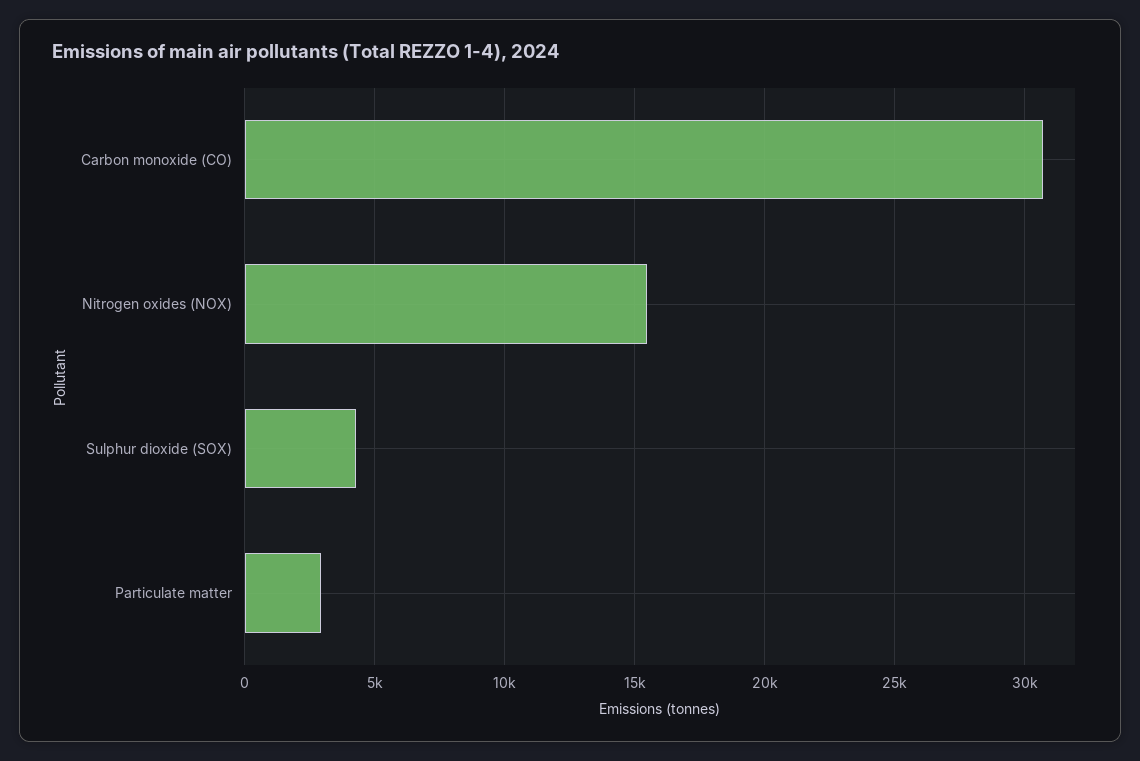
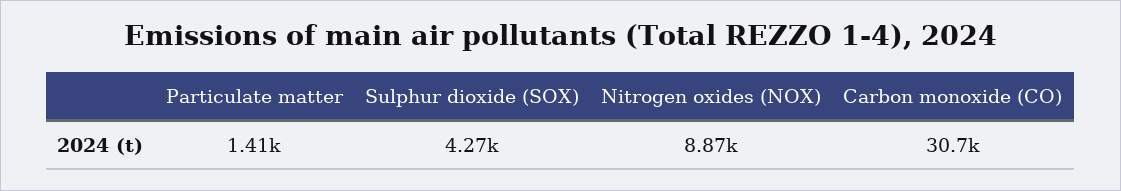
  {
    "Carbon monoxide (CO)": 30700,
-   "Nitrogen oxides (NOX)": 15500,
+   "Nitrogen oxides (NOX)": 8870,
    "Sulphur dioxide (SOX)": 4270,
-   "Particulate matter": 3000
+   "Particulate matter": 1410
  }

